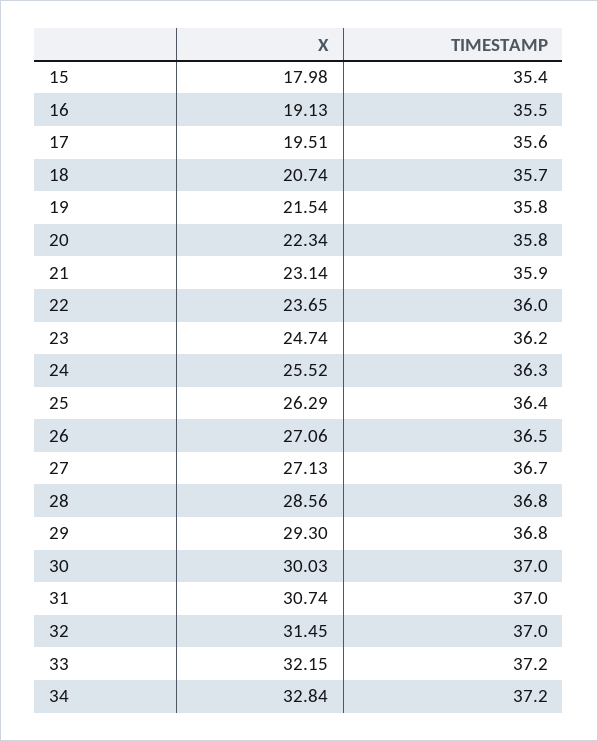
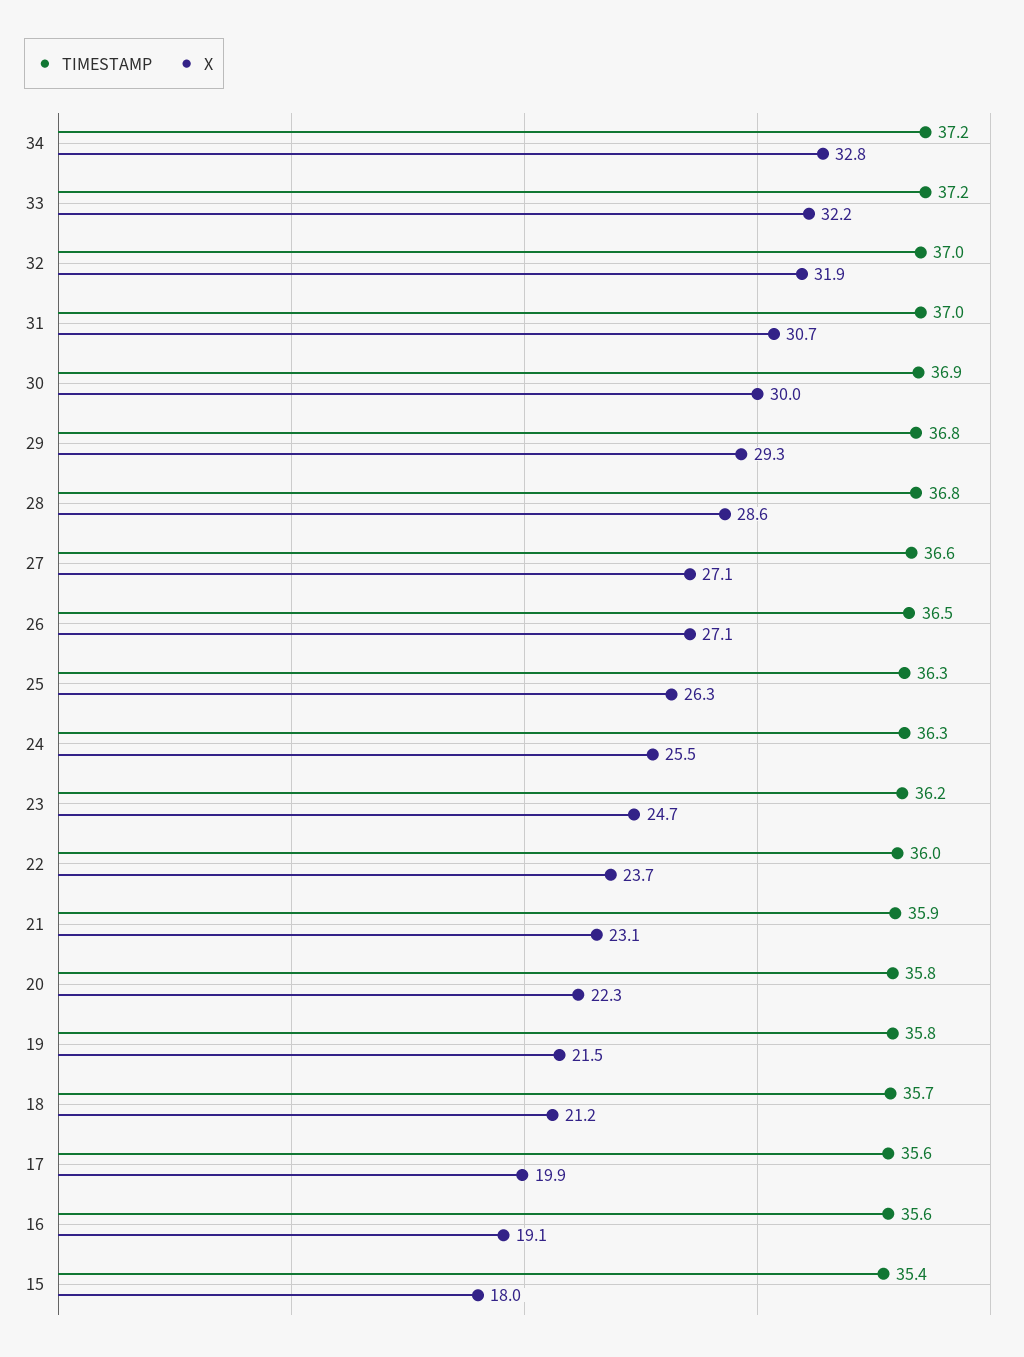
  {
    "X": {
      "15": 17.98,
      "16": 19.13,
-     "17": 19.51,
+     "17": 19.9,
-     "18": 20.74,
+     "18": 21.2,
      "19": 21.54,
      "20": 22.34,
      "21": 23.14,
      "22": 23.65,
      "23": 24.74,
      "24": 25.52,
      "25": 26.29,
      "26": 27.06,
      "27": 27.13,
      "28": 28.56,
      "29": 29.3,
      "30": 30.03,
      "31": 30.74,
-     "32": 31.45,
+     "32": 31.9,
      "33": 32.15,
      "34": 32.84
    },
    "TIMESTAMP": {
      "15": 35.4,
-     "16": 35.5,
+     "16": 35.6,
      "17": 35.6,
      "18": 35.7,
      "19": 35.8,
      "20": 35.8,
      "21": 35.9,
      "22": 36,
      "23": 36.2,
      "24": 36.3,
-     "25": 36.4,
+     "25": 36.3,
      "26": 36.5,
-     "27": 36.7,
+     "27": 36.6,
      "28": 36.8,
      "29": 36.8,
-     "30": 37,
+     "30": 36.9,
      "31": 37,
      "32": 37,
      "33": 37.2,
      "34": 37.2
    }
  }

